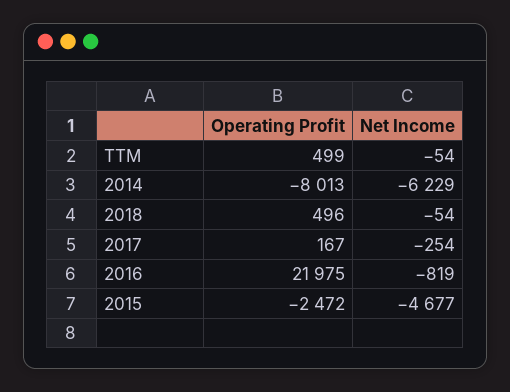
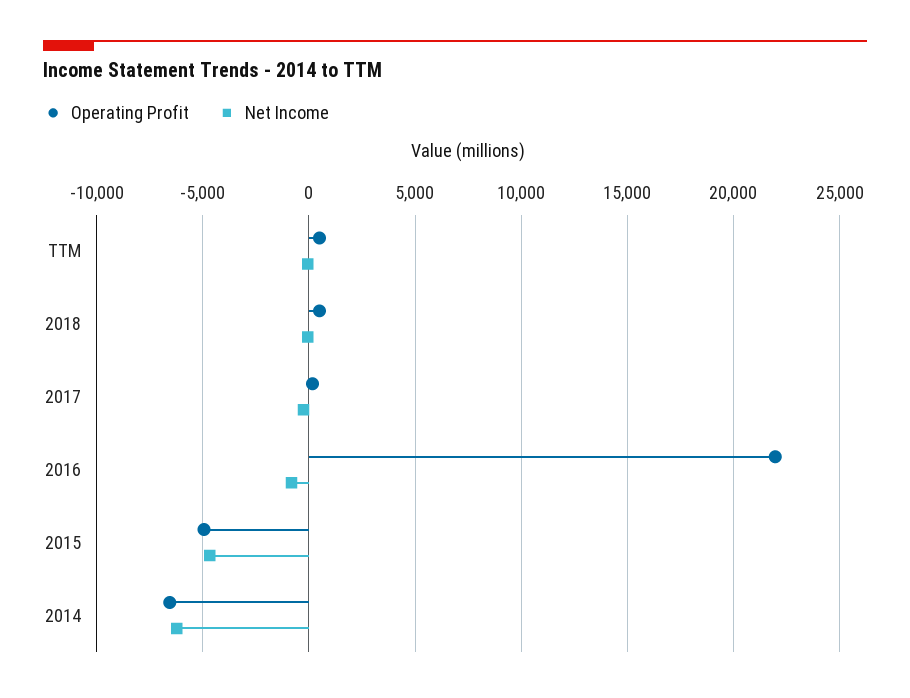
  {
    "Operating Profit": {
      "TTM": 499,
-     "2014": -8013,
+     "2014": -6500,
      "2018": 496,
      "2017": 167,
      "2016": 21975,
-     "2015": -2472
+     "2015": -5000
    },
    "Net Income": {
      "TTM": -54,
      "2014": -6229,
      "2018": -54,
      "2017": -254,
      "2016": -819,
      "2015": -4677
    }
  }

